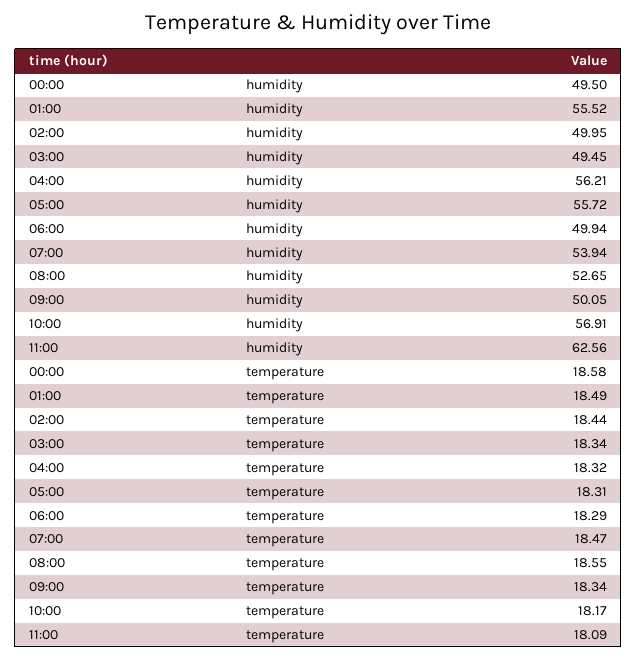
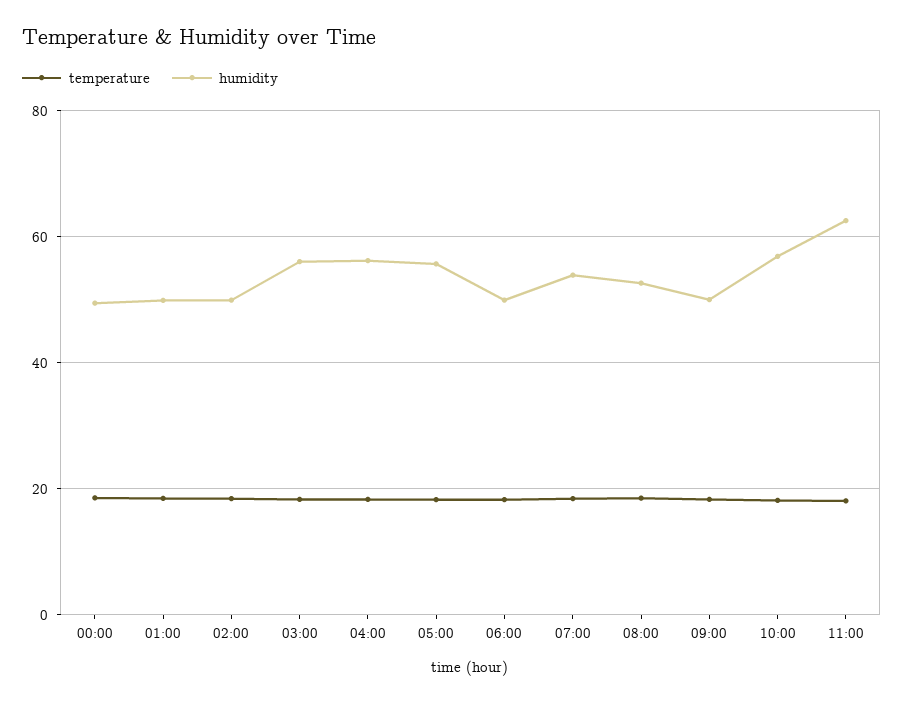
  {
    "humidity": {
      "00:00": 49.5,
-     "01:00": 55.52,
+     "01:00": 50,
      "02:00": 49.95,
-     "03:00": 49.45,
+     "03:00": 56,
      "04:00": 56.21,
      "05:00": 55.72,
      "06:00": 49.94,
      "07:00": 53.94,
      "08:00": 52.65,
      "09:00": 50.05,
      "10:00": 56.91,
      "11:00": 62.56
    },
    "temperature": {
      "00:00": 18.58,
      "01:00": 18.49,
      "02:00": 18.44,
      "03:00": 18.34,
      "04:00": 18.32,
      "05:00": 18.31,
      "06:00": 18.29,
      "07:00": 18.47,
      "08:00": 18.55,
      "09:00": 18.34,
      "10:00": 18.17,
      "11:00": 18.09
    }
  }

